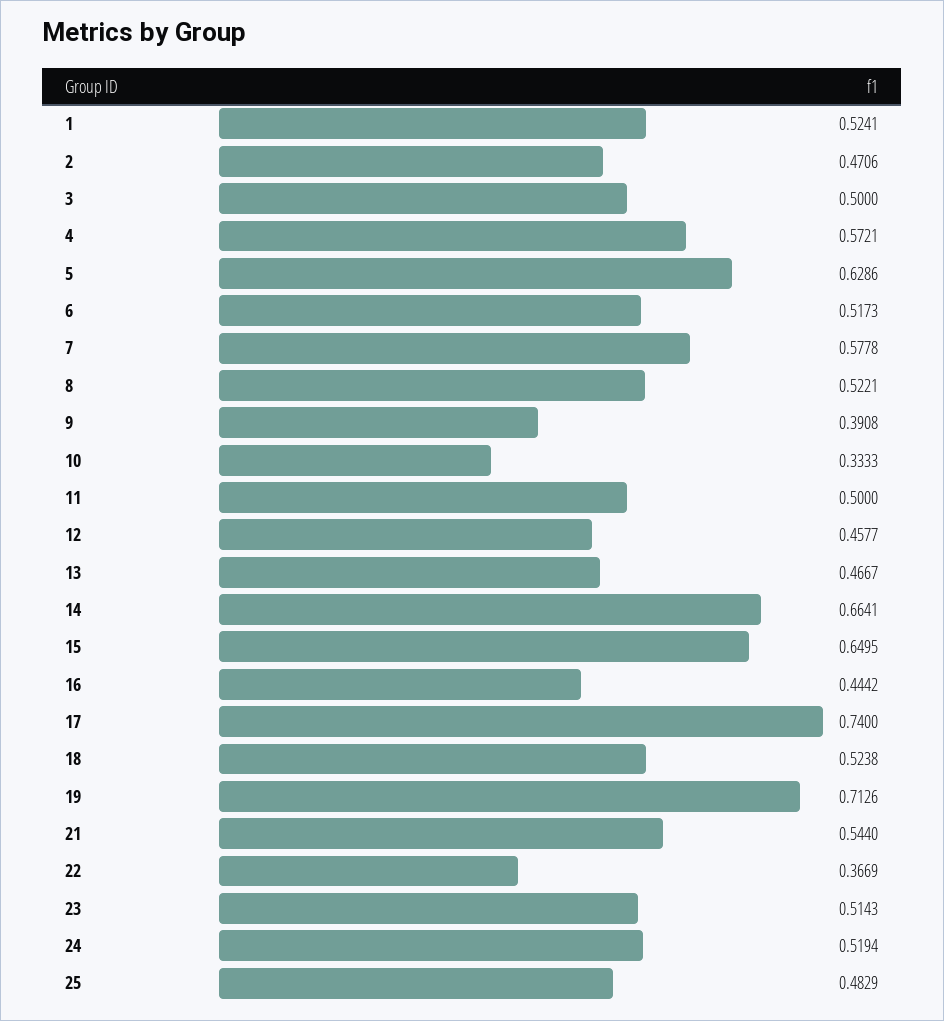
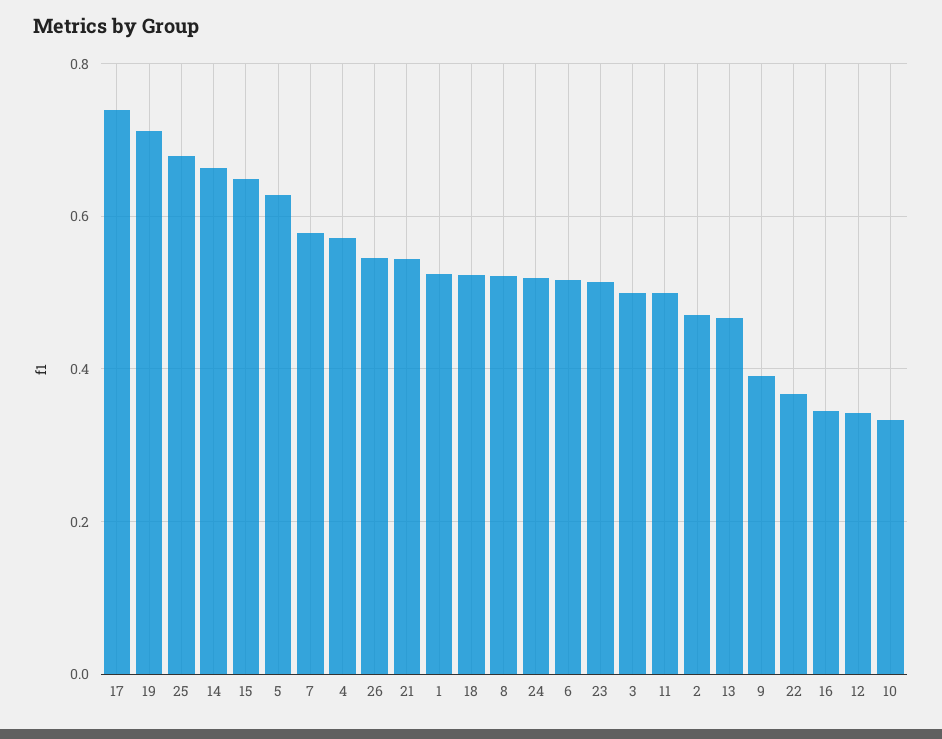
  {
    "1": 0.5241,
    "2": 0.4706,
    "3": 0.5,
    "4": 0.5721,
    "5": 0.6286,
    "6": 0.5173,
    "7": 0.5778,
    "8": 0.5221,
    "9": 0.3908,
    "10": 0.3333,
    "11": 0.5,
-   "12": 0.4577,
+   "12": 0.34,
    "13": 0.4667,
    "14": 0.6641,
    "15": 0.6495,
-   "16": 0.4442,
+   "16": 0.34,
    "17": 0.74,
    "18": 0.5238,
    "19": 0.7126,
    "21": 0.544,
    "22": 0.3669,
    "23": 0.5143,
    "24": 0.5194,
-   "25": 0.4829
+   "25": 0.68,
+   "26": 0.54
  }

